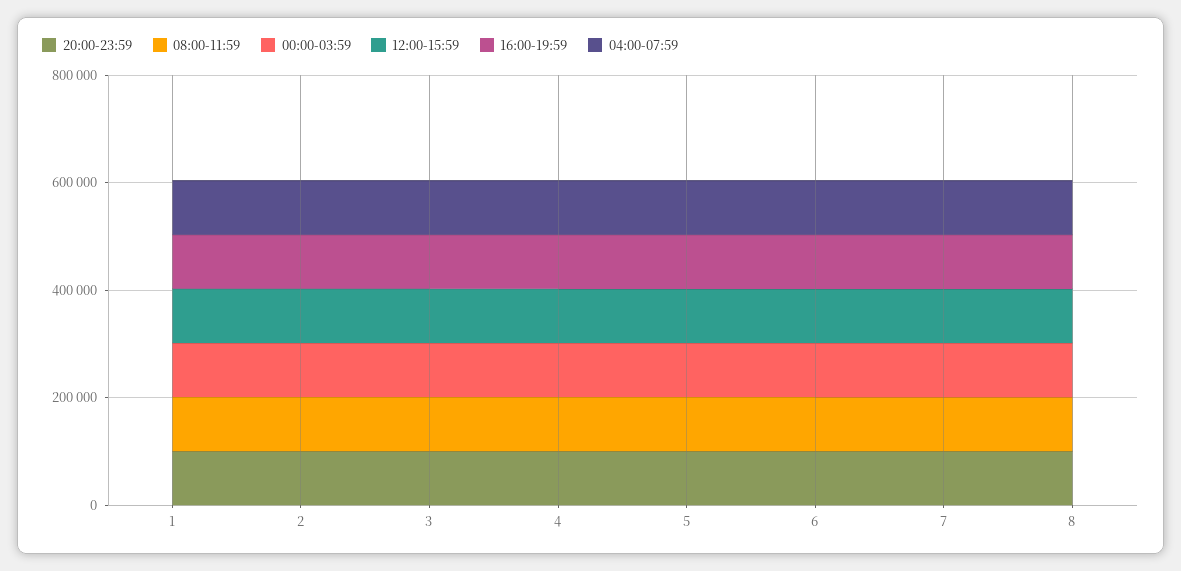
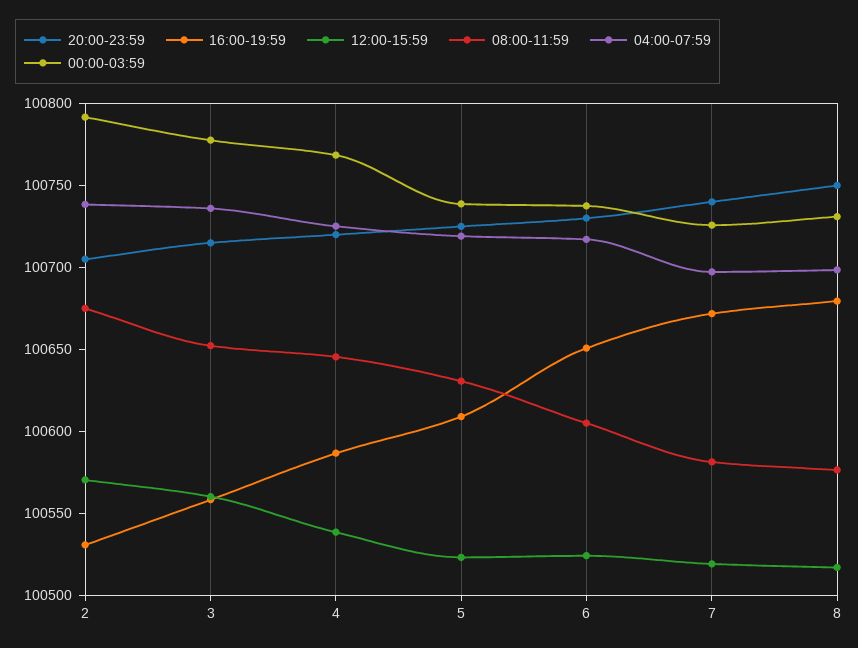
  {
    "20:00-23:59": {
-     "1": 100000,
      "2": 100710,
      "3": 100720,
      "4": 100720,
      "5": 100730,
      "6": 100730,
      "7": 100740,
      "8": 100750
    },
    "08:00-11:59": {
-     "1": 100000,
      "2": 100670,
      "3": 100650,
      "4": 100650,
      "5": 100630,
      "6": 100610,
      "7": 100580,
      "8": 100580
    },
    "00:00-03:59": {
-     "1": 100000,
      "2": 100790,
      "3": 100780,
      "4": 100770,
      "5": 100740,
      "6": 100740,
      "7": 100730,
      "8": 100730
    },
    "12:00-15:59": {
-     "1": 100000,
      "2": 100570,
      "3": 100560,
      "4": 100540,
      "5": 100520,
      "6": 100520,
      "7": 100520,
      "8": 100520
    },
    "16:00-19:59": {
-     "1": 100000,
      "2": 100530,
      "3": 100560,
      "4": 100590,
      "5": 100610,
      "6": 100650,
      "7": 100670,
      "8": 100680
    },
    "04:00-07:59": {
-     "1": 100000,
      "2": 100740,
      "3": 100740,
      "4": 100730,
      "5": 100720,
      "6": 100720,
      "7": 100700,
      "8": 100700
    }
  }

